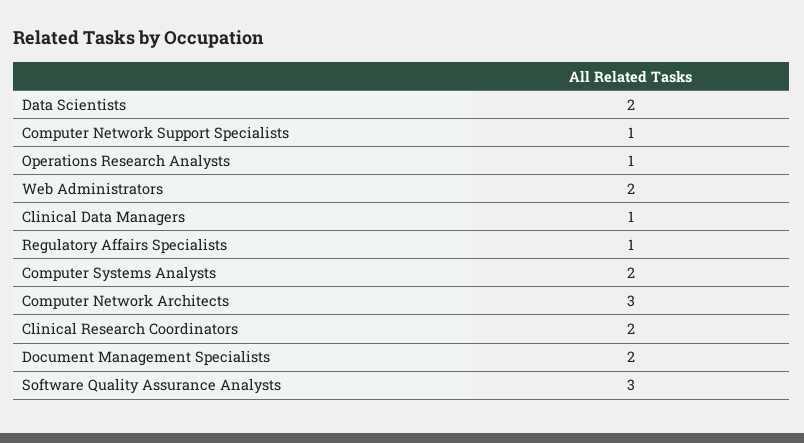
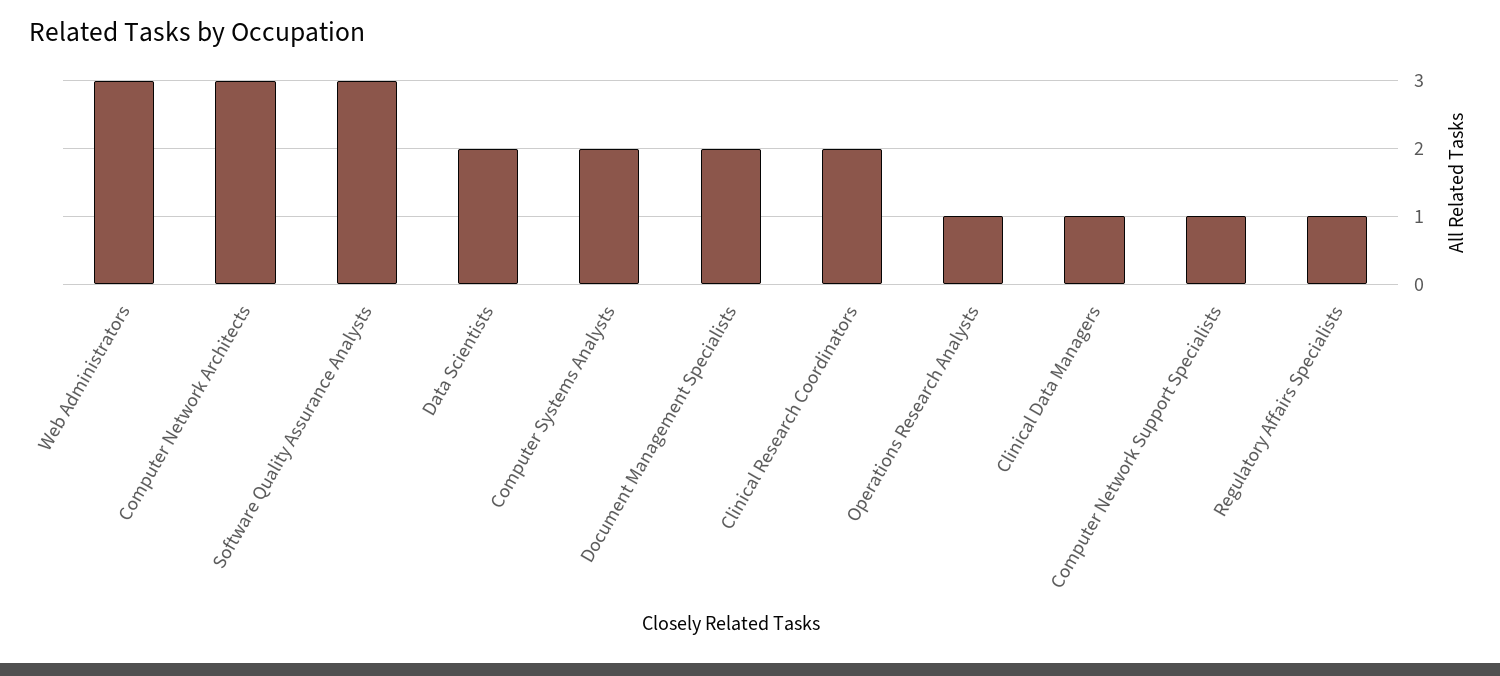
  {
    "Data Scientists": 2,
    "Computer Network Support Specialists": 1,
    "Operations Research Analysts": 1,
-   "Web Administrators": 2,
+   "Web Administrators": 3,
    "Clinical Data Managers": 1,
    "Regulatory Affairs Specialists": 1,
    "Computer Systems Analysts": 2,
    "Computer Network Architects": 3,
    "Clinical Research Coordinators": 2,
    "Document Management Specialists": 2,
    "Software Quality Assurance Analysts": 3
  }

